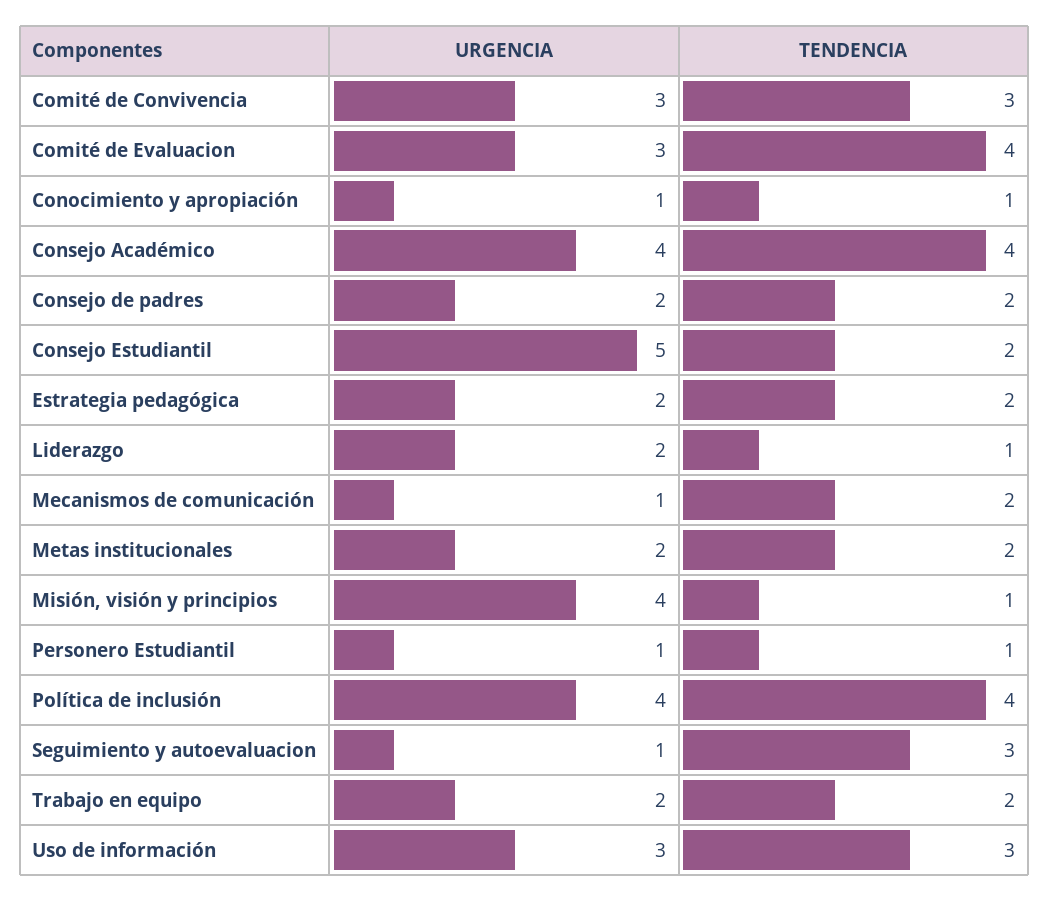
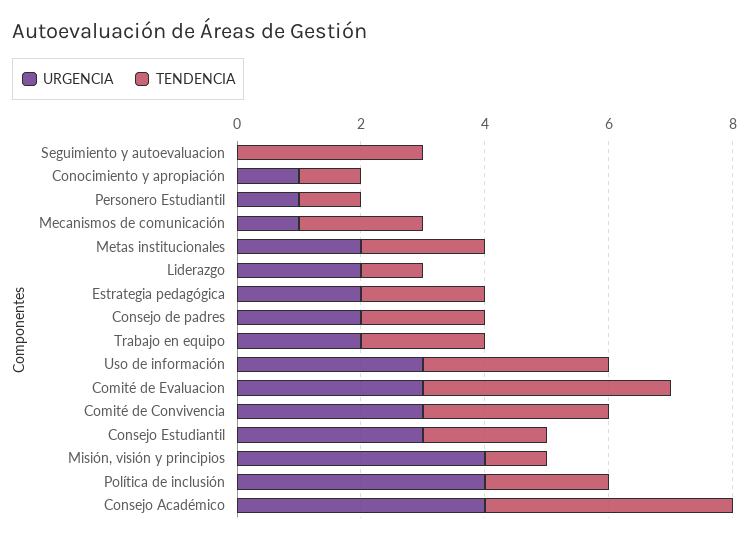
  {
    "URGENCIA": {
      "Comité de Convivencia": 3,
      "Comité de Evaluacion": 3,
      "Conocimiento y apropiación": 1,
      "Consejo Académico": 4,
      "Consejo de padres": 2,
-     "Consejo Estudiantil": 5,
+     "Consejo Estudiantil": 3,
      "Estrategia pedagógica": 2,
      "Liderazgo": 2,
      "Mecanismos de comunicación": 1,
      "Metas institucionales": 2,
      "Misión, visión y principios": 4,
      "Personero Estudiantil": 1,
      "Política de inclusión": 4,
-     "Seguimiento y autoevaluacion": 1,
+     "Seguimiento y autoevaluacion": 0,
      "Trabajo en equipo": 2,
      "Uso de información": 3
    },
    "TENDENCIA": {
      "Comité de Convivencia": 3,
      "Comité de Evaluacion": 4,
      "Conocimiento y apropiación": 1,
      "Consejo Académico": 4,
      "Consejo de padres": 2,
      "Consejo Estudiantil": 2,
      "Estrategia pedagógica": 2,
      "Liderazgo": 1,
      "Mecanismos de comunicación": 2,
      "Metas institucionales": 2,
      "Misión, visión y principios": 1,
      "Personero Estudiantil": 1,
-     "Política de inclusión": 4,
+     "Política de inclusión": 2,
      "Seguimiento y autoevaluacion": 3,
      "Trabajo en equipo": 2,
      "Uso de información": 3
    }
  }

